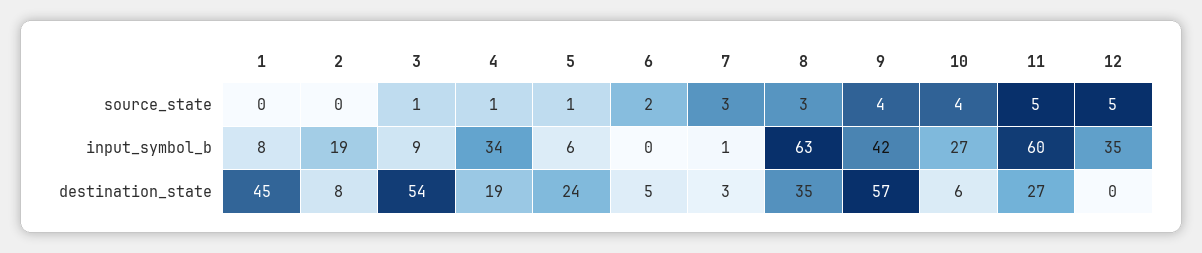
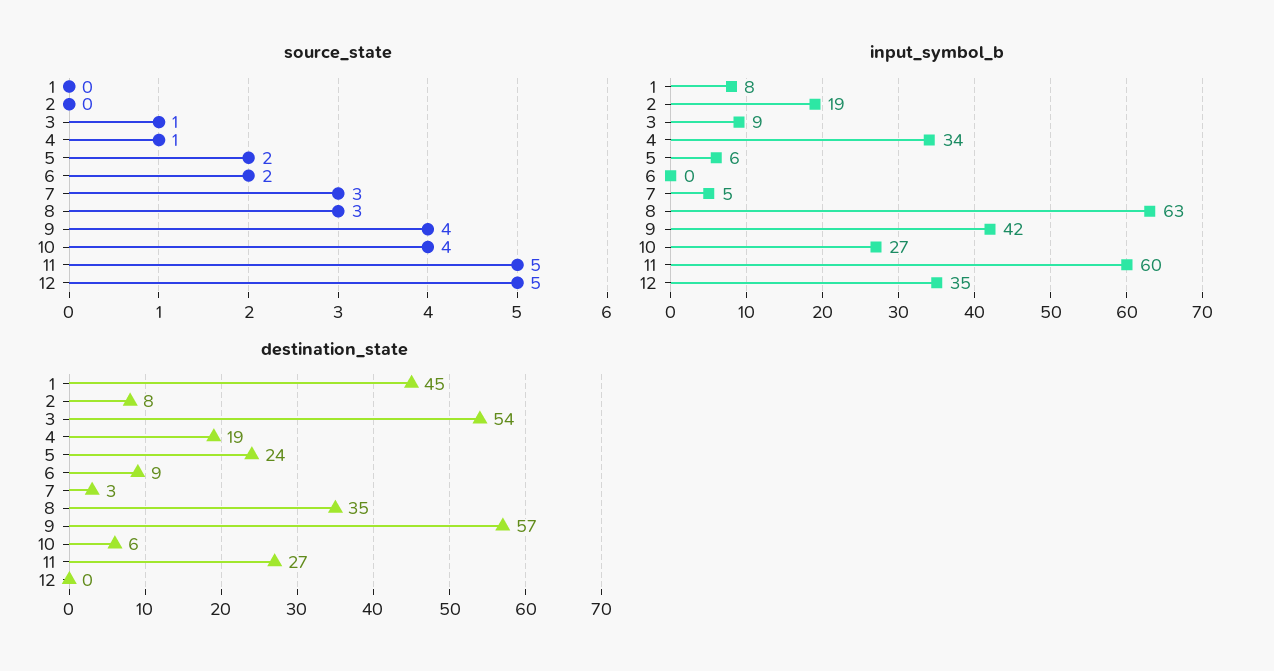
  {
    "source_state": {
      "1": 0,
      "2": 0,
      "3": 1,
      "4": 1,
-     "5": 1,
+     "5": 2,
      "6": 2,
      "7": 3,
      "8": 3,
      "9": 4,
      "10": 4,
      "11": 5,
      "12": 5
    },
    "input_symbol_b": {
      "1": 8,
      "2": 19,
      "3": 9,
      "4": 34,
      "5": 6,
      "6": 0,
-     "7": 1,
+     "7": 5,
      "8": 63,
      "9": 42,
      "10": 27,
      "11": 60,
      "12": 35
    },
    "destination_state": {
      "1": 45,
      "2": 8,
      "3": 54,
      "4": 19,
      "5": 24,
-     "6": 5,
+     "6": 9,
      "7": 3,
      "8": 35,
      "9": 57,
      "10": 6,
      "11": 27,
      "12": 0
    }
  }

